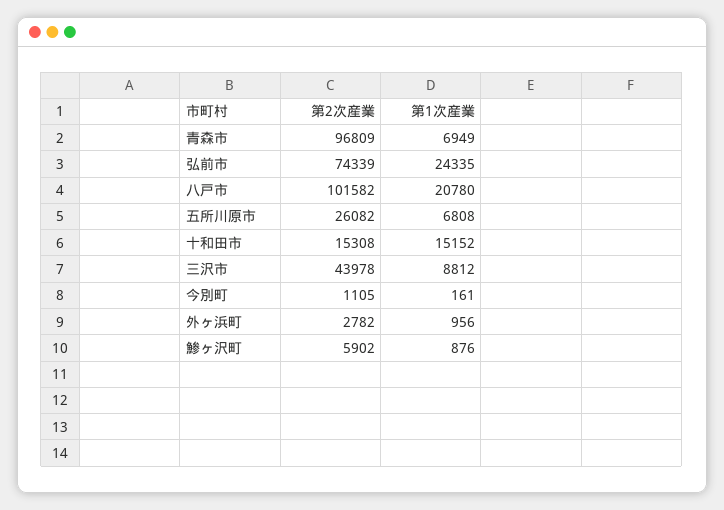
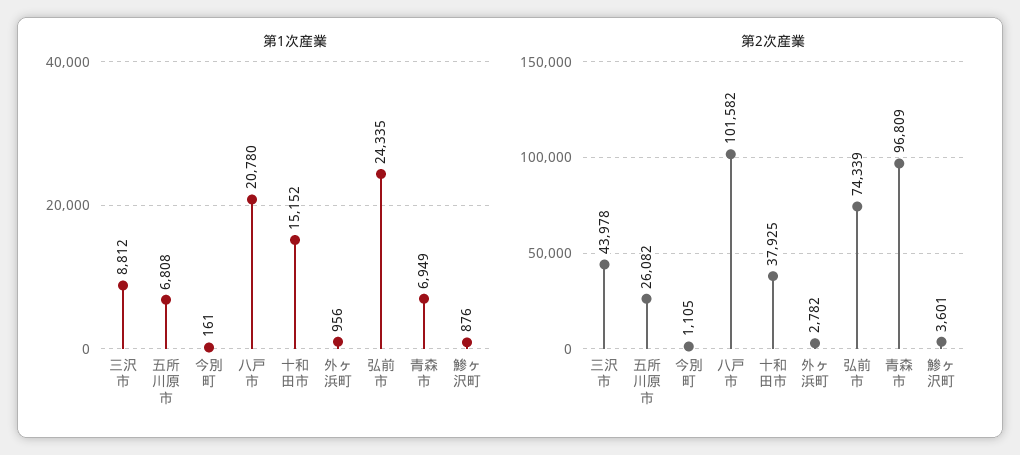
  {
    "第2次産業": {
      "青森市": 96809,
      "弘前市": 74339,
      "八戸市": 101582,
      "五所川原市": 26082,
-     "十和田市": 15308,
+     "十和田市": 37925,
      "三沢市": 43978,
      "今別町": 1105,
      "外ヶ浜町": 2782,
-     "鯵ヶ沢町": 5902
+     "鯵ヶ沢町": 3601
    },
    "第1次産業": {
      "青森市": 6949,
      "弘前市": 24335,
      "八戸市": 20780,
      "五所川原市": 6808,
      "十和田市": 15152,
      "三沢市": 8812,
      "今別町": 161,
      "外ヶ浜町": 956,
      "鯵ヶ沢町": 876
    }
  }

